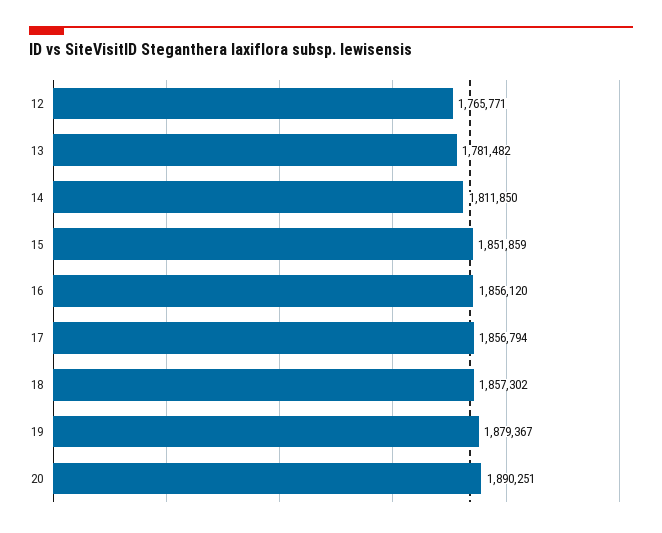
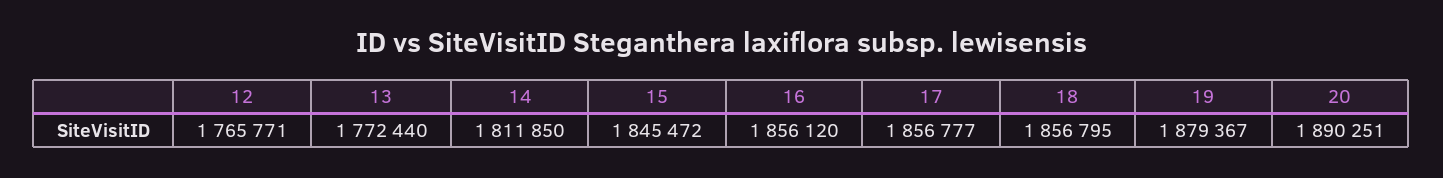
  {
    "12": 1765771,
-   "13": 1781482,
+   "13": 1772440,
    "14": 1811850,
-   "15": 1851859,
+   "15": 1845472,
    "16": 1856120,
-   "17": 1856794,
+   "17": 1856777,
-   "18": 1857302,
+   "18": 1856795,
    "19": 1879367,
    "20": 1890251
  }

